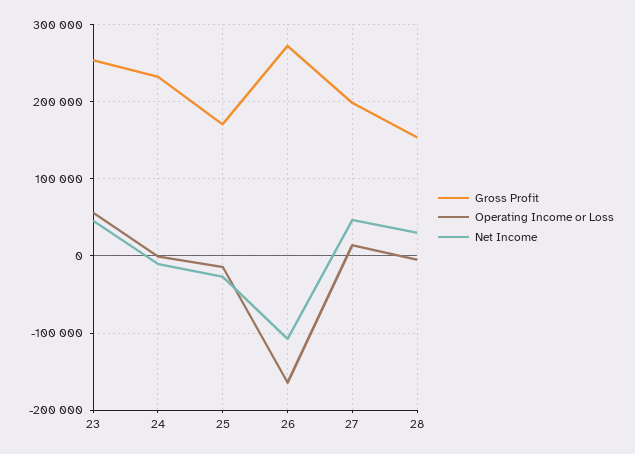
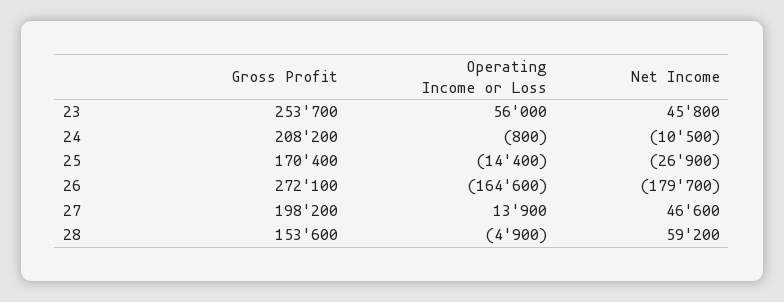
  {
    "Gross Profit": {
      "23": 253700,
-     "24": 230000,
+     "24": 208200,
      "25": 170400,
      "26": 272100,
      "27": 198200,
      "28": 153600
    },
    "Operating Income or Loss": {
      "23": 56000,
      "24": -800,
      "25": -14400,
      "26": -164600,
      "27": 13900,
      "28": -4900
    },
    "Net Income": {
      "23": 45800,
      "24": -10500,
      "25": -26900,
-     "26": -110000,
+     "26": -179700,
      "27": 46600,
-     "28": 30000
+     "28": 59200
    }
  }

